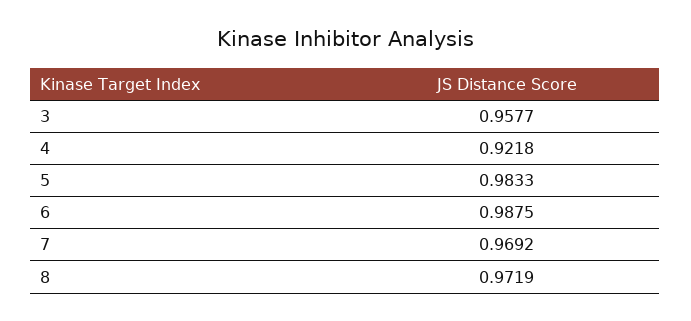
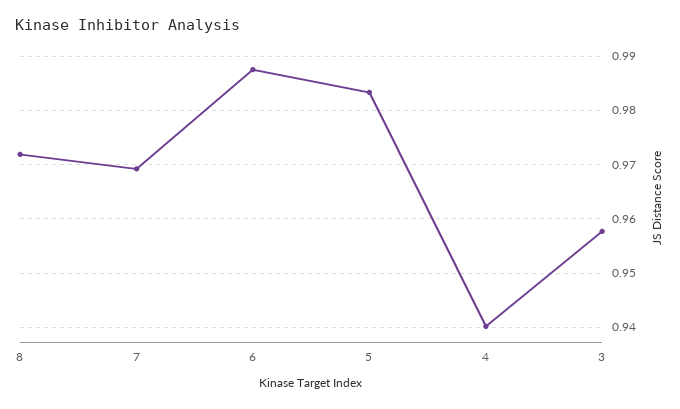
  {
    "3": 0.9577,
-   "4": 0.9218,
+   "4": 0.94,
    "5": 0.9833,
    "6": 0.9875,
    "7": 0.9692,
    "8": 0.9719
  }

